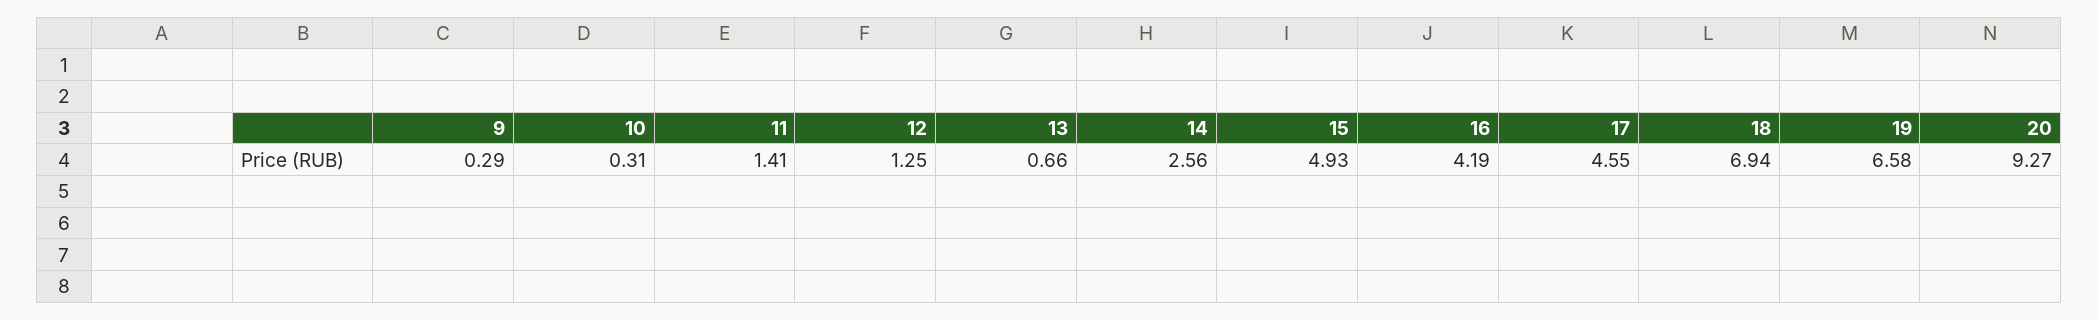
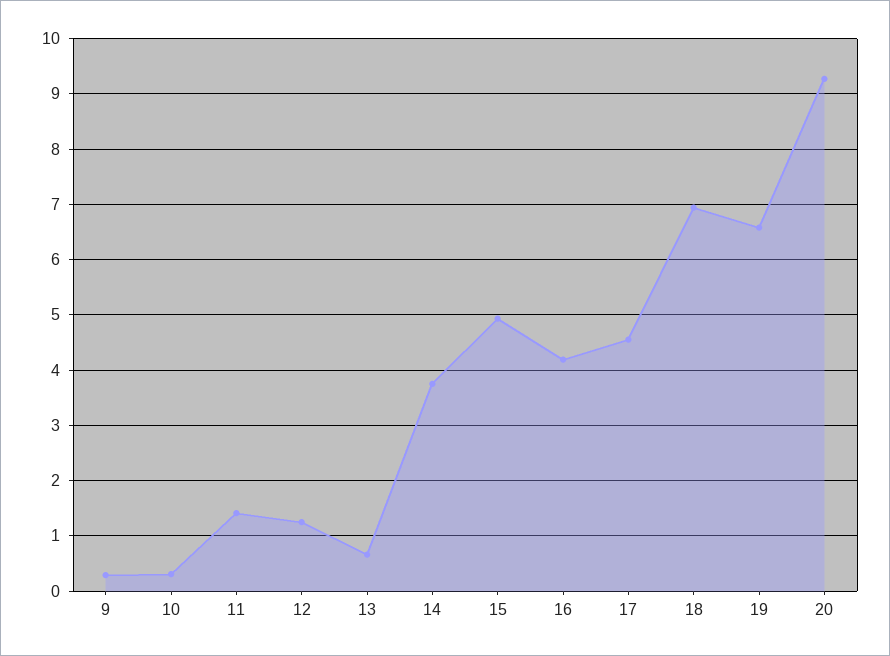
  {
    "9": 0.29,
    "10": 0.31,
    "11": 1.41,
    "12": 1.25,
    "13": 0.66,
-   "14": 2.56,
+   "14": 3.8,
    "15": 4.93,
    "16": 4.19,
    "17": 4.55,
    "18": 6.94,
    "19": 6.58,
    "20": 9.27
  }

